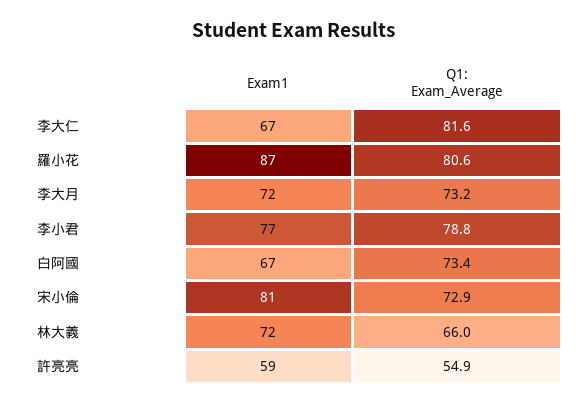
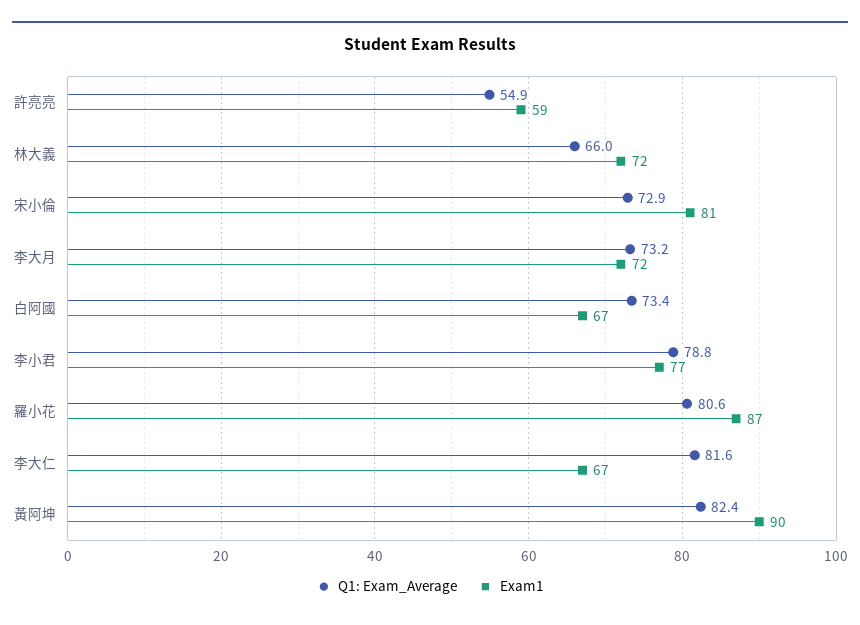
  {
    "Exam1": {
      "李大仁": 67,
      "羅小花": 87,
      "李大月": 72,
      "李小君": 77,
      "白阿國": 67,
      "宋小倫": 81,
      "林大義": 72,
-     "許亮亮": 59
+     "許亮亮": 59,
+     "黃阿坤": 90
    },
    "Q1: Exam_Average": {
      "李大仁": 81.6,
      "羅小花": 80.6,
      "李大月": 73.2,
      "李小君": 78.8,
      "白阿國": 73.4,
      "宋小倫": 72.9,
      "林大義": 66,
-     "許亮亮": 54.9
+     "許亮亮": 54.9,
+     "黃阿坤": 82.4
    }
  }

